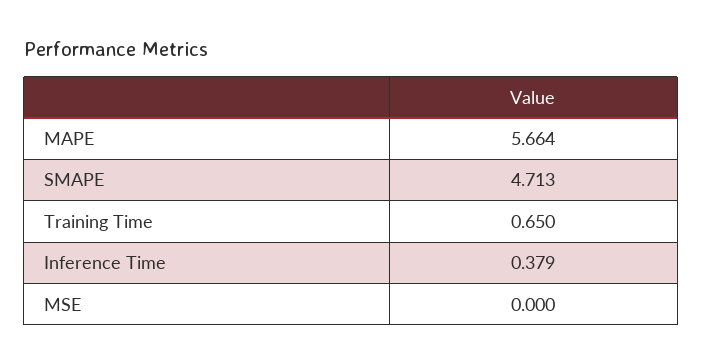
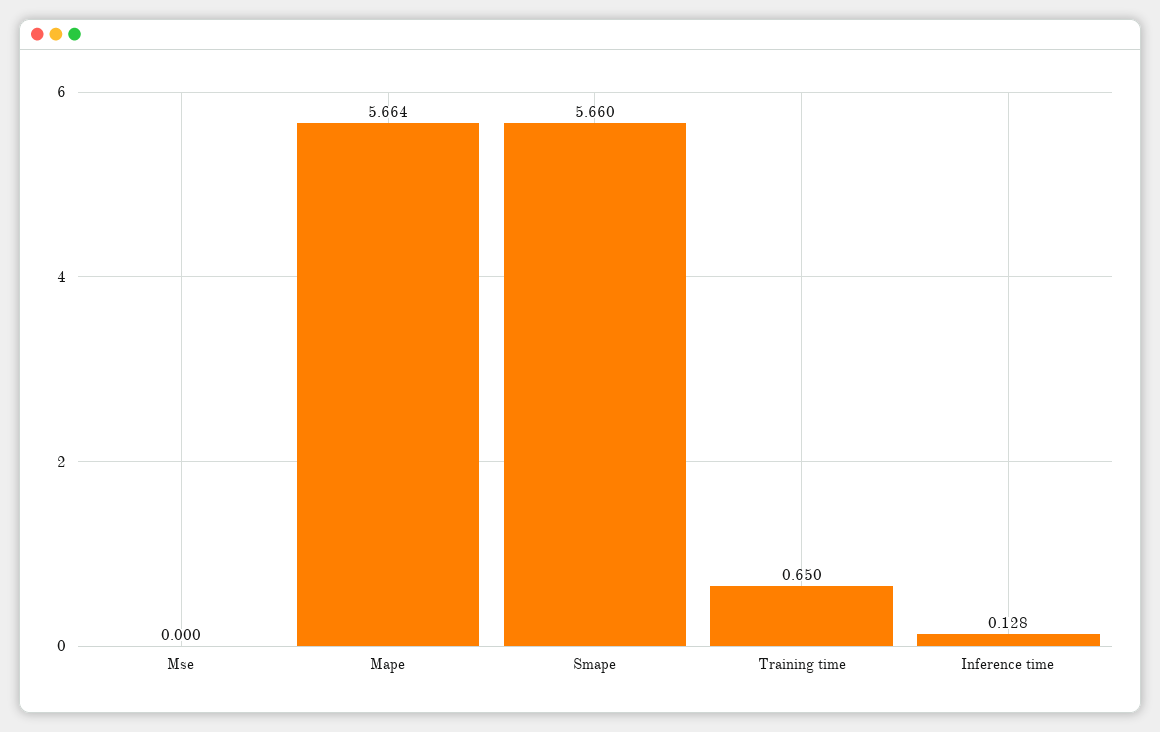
  {
    "MAPE": 5.664,
-   "SMAPE": 4.713,
+   "SMAPE": 5.66,
    "Training Time": 0.65,
-   "Inference Time": 0.379,
+   "Inference Time": 0.128,
    "MSE": 0
  }

